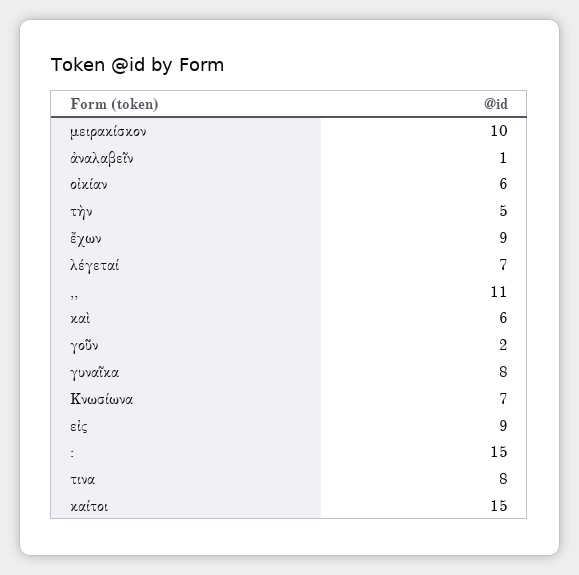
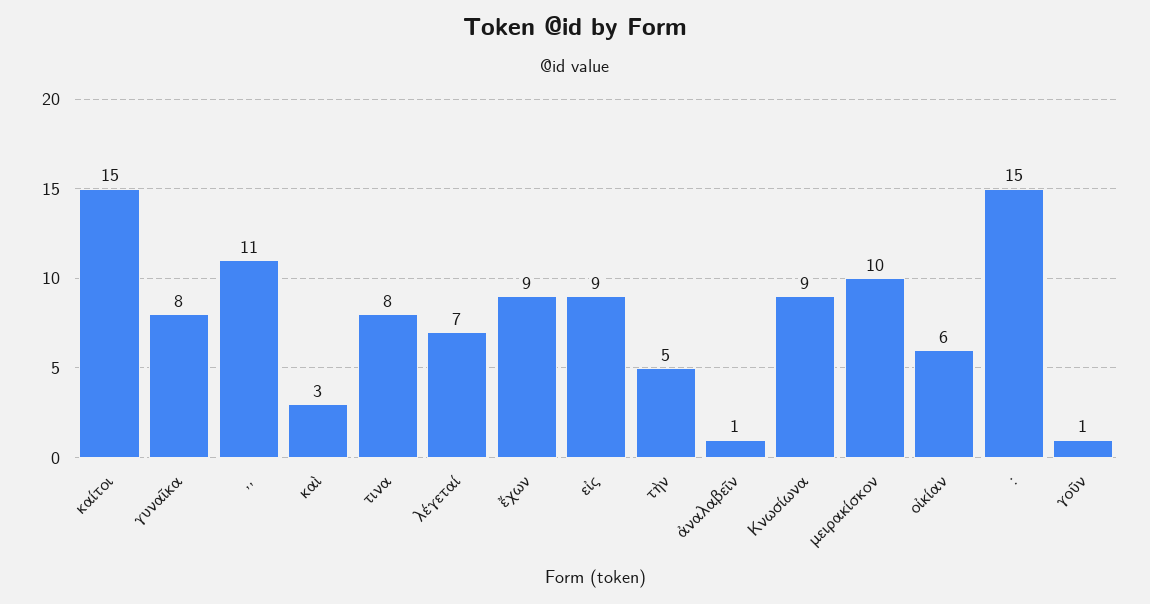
  {
    "μειρακίσκον": 10,
    "ἀναλαβεῖν": 1,
    "οἰκίαν": 6,
    "τὴν": 5,
    "ἔχων": 9,
    "λέγεταί": 7,
    ",,": 11,
-   "καὶ": 6,
+   "καὶ": 3,
-   "γοῦν": 2,
+   "γοῦν": 1,
    "γυναῖκα": 8,
-   "Κνωσίωνα": 7,
+   "Κνωσίωνα": 9,
    "εἰς": 9,
    ":": 15,
    "τινα": 8,
    "καίτοι": 15
  }

